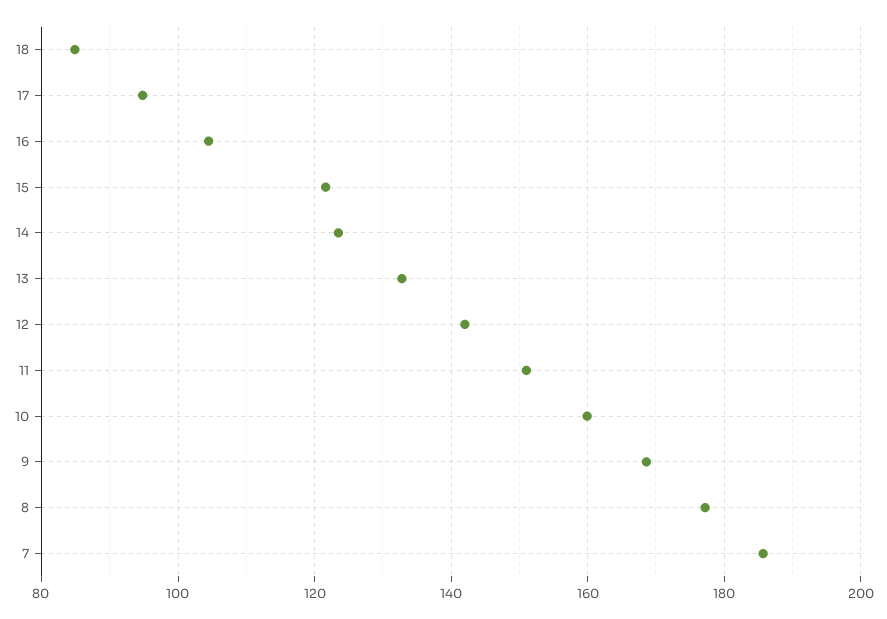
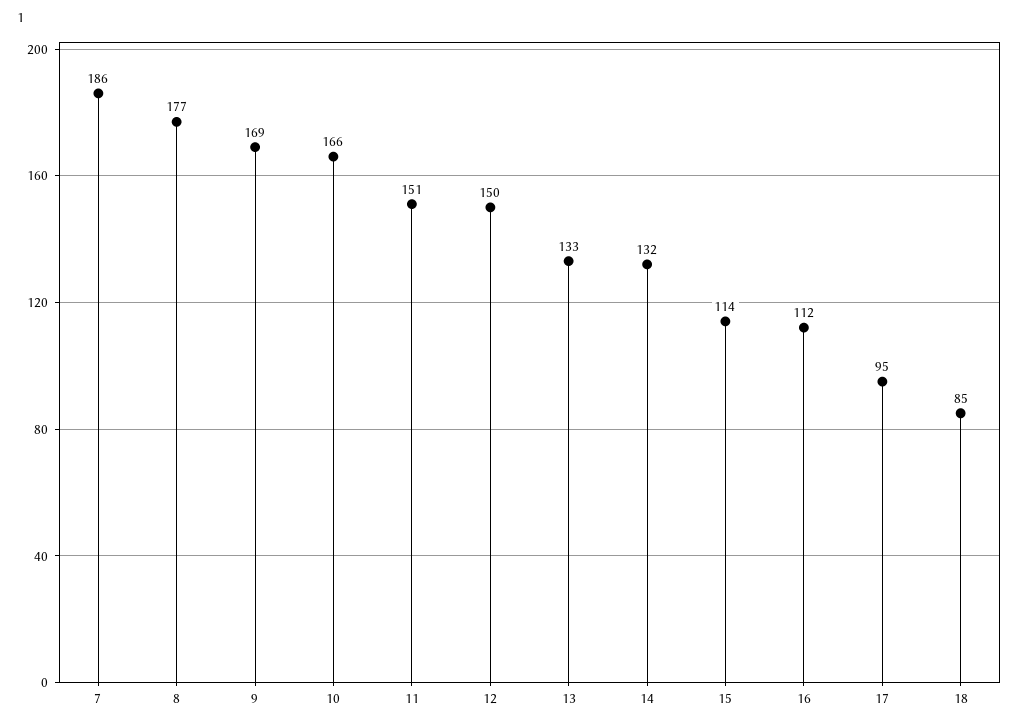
  {
    "18": 85,
    "17": 95,
-   "16": 104,
+   "16": 112,
-   "15": 122,
+   "15": 114,
-   "14": 124,
+   "14": 132,
    "13": 133,
-   "12": 142,
+   "12": 150,
    "11": 151,
-   "10": 160,
+   "10": 166,
    "9": 169,
    "8": 177,
    "7": 186
  }

